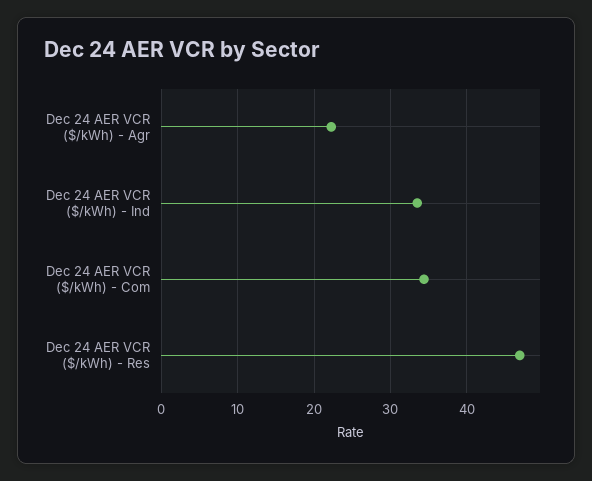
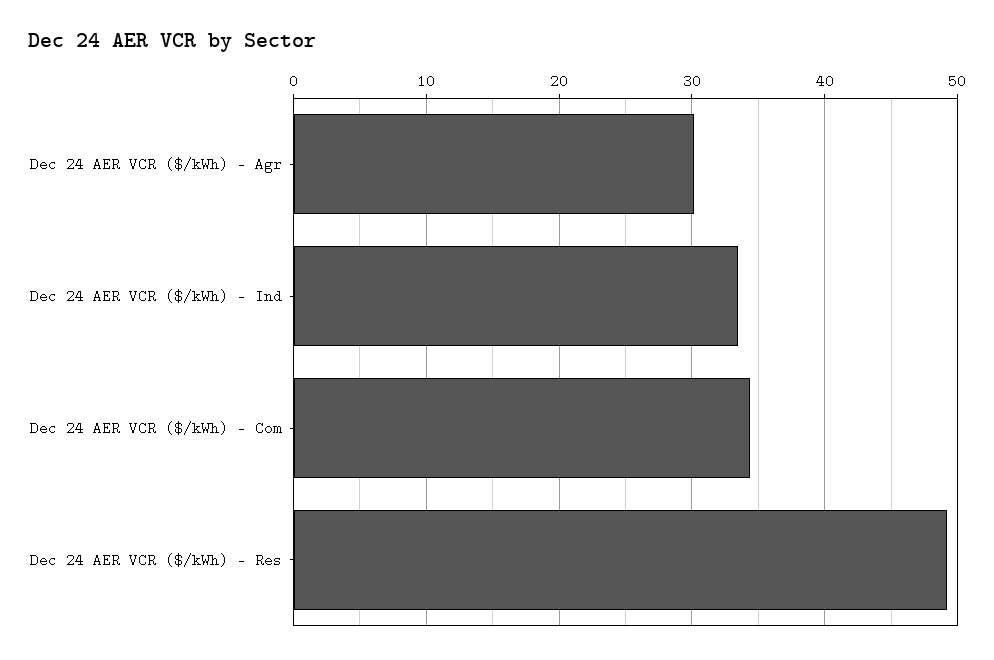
  {
-   "Dec 24 AER VCR ($/kWh) - Agr": 22,
+   "Dec 24 AER VCR ($/kWh) - Agr": 30,
    "Dec 24 AER VCR ($/kWh) - Ind": 33,
    "Dec 24 AER VCR ($/kWh) - Com": 34,
-   "Dec 24 AER VCR ($/kWh) - Res": 47
+   "Dec 24 AER VCR ($/kWh) - Res": 49
  }

